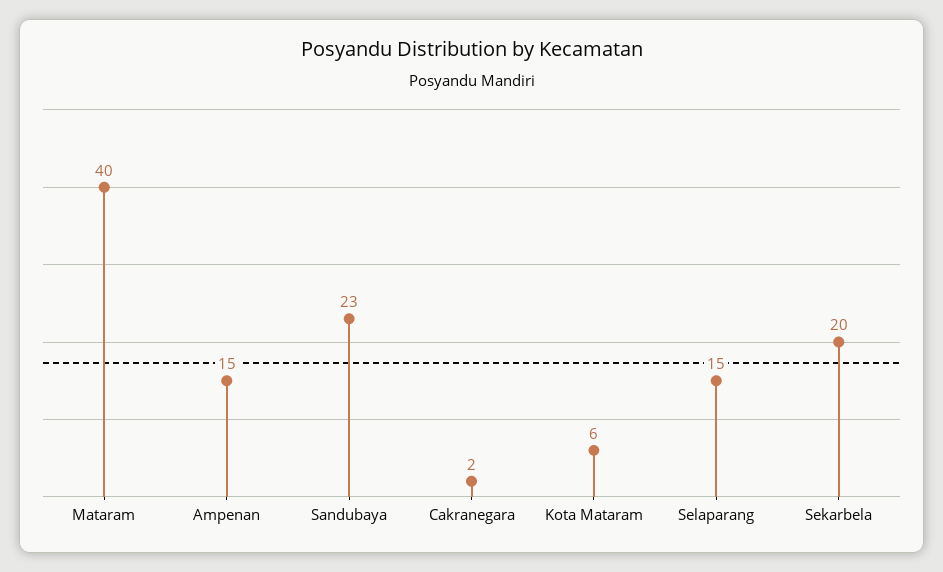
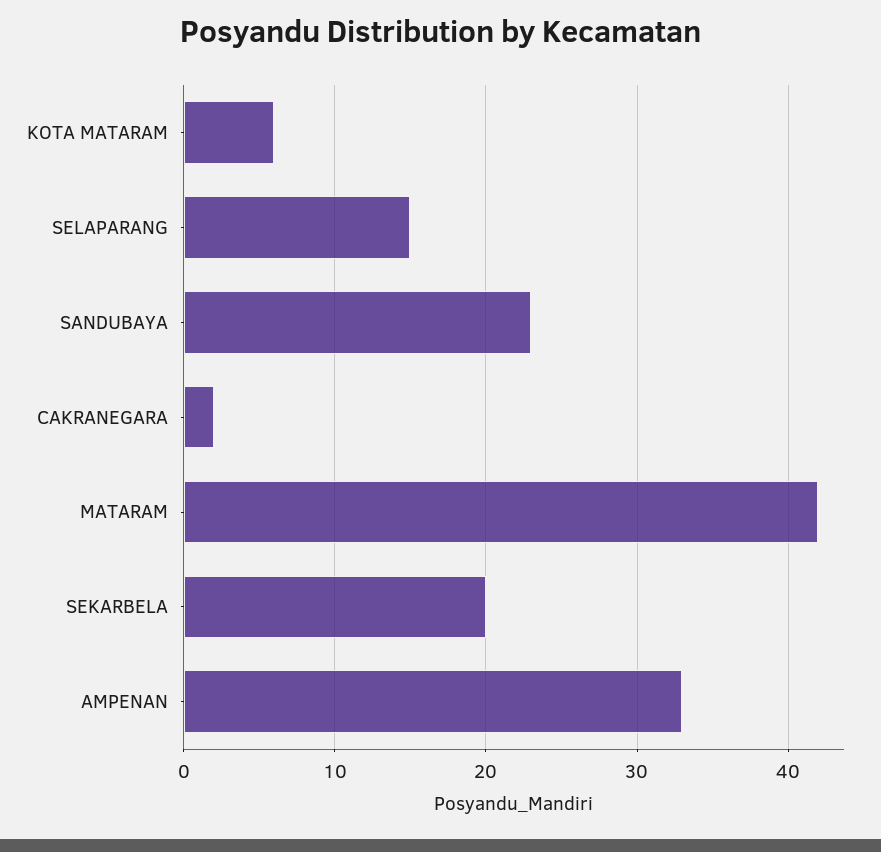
  {
-   "Mataram": 40,
+   "Mataram": 42,
-   "Ampenan": 15,
+   "Ampenan": 33,
    "Sandubaya": 23,
    "Cakranegara": 2,
    "Kota Mataram": 6,
    "Selaparang": 15,
    "Sekarbela": 20
  }

